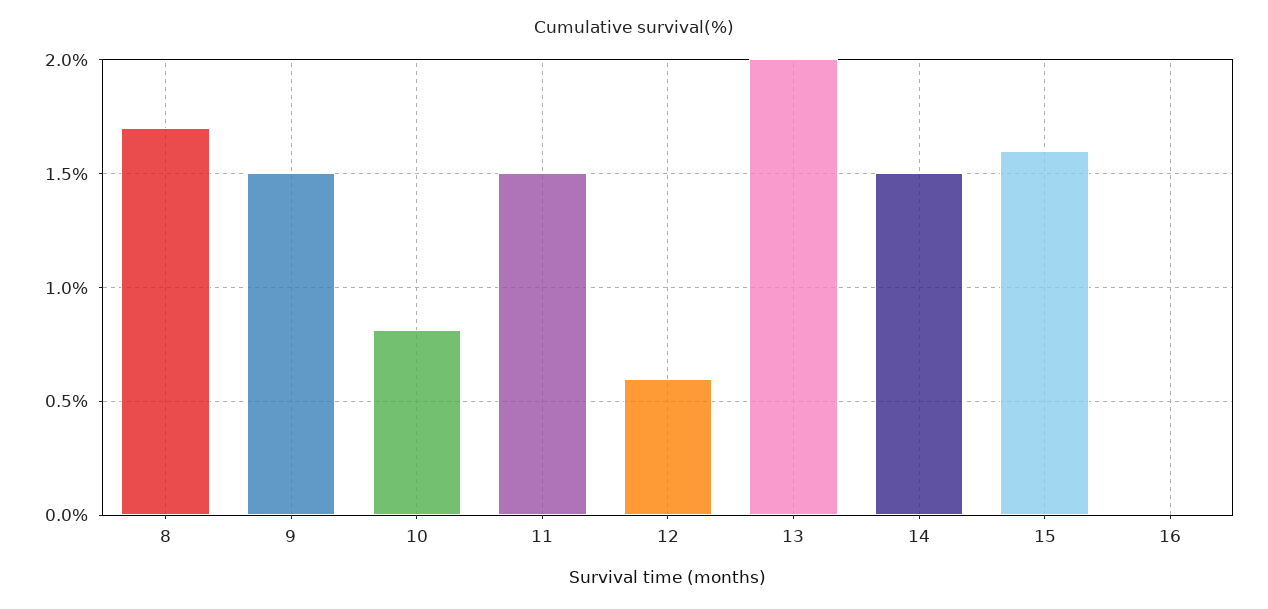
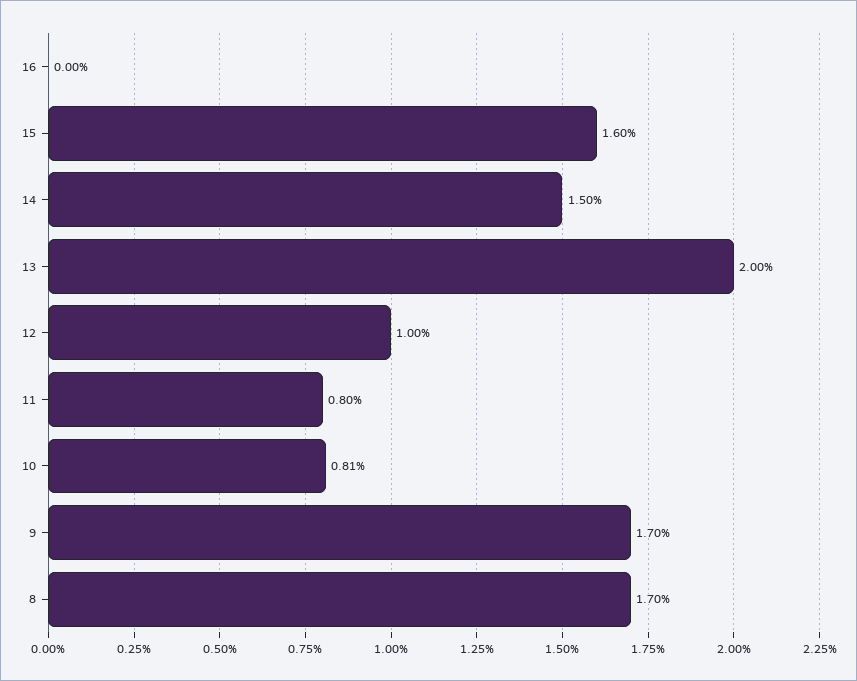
  {
    "8": 1.7,
-   "9": 1.5,
+   "9": 1.7,
    "10": 0.81,
-   "11": 1.5,
+   "11": 0.8,
-   "12": 0.6,
+   "12": 1,
    "13": 2,
    "14": 1.5,
    "15": 1.6,
    "16": 0
  }

